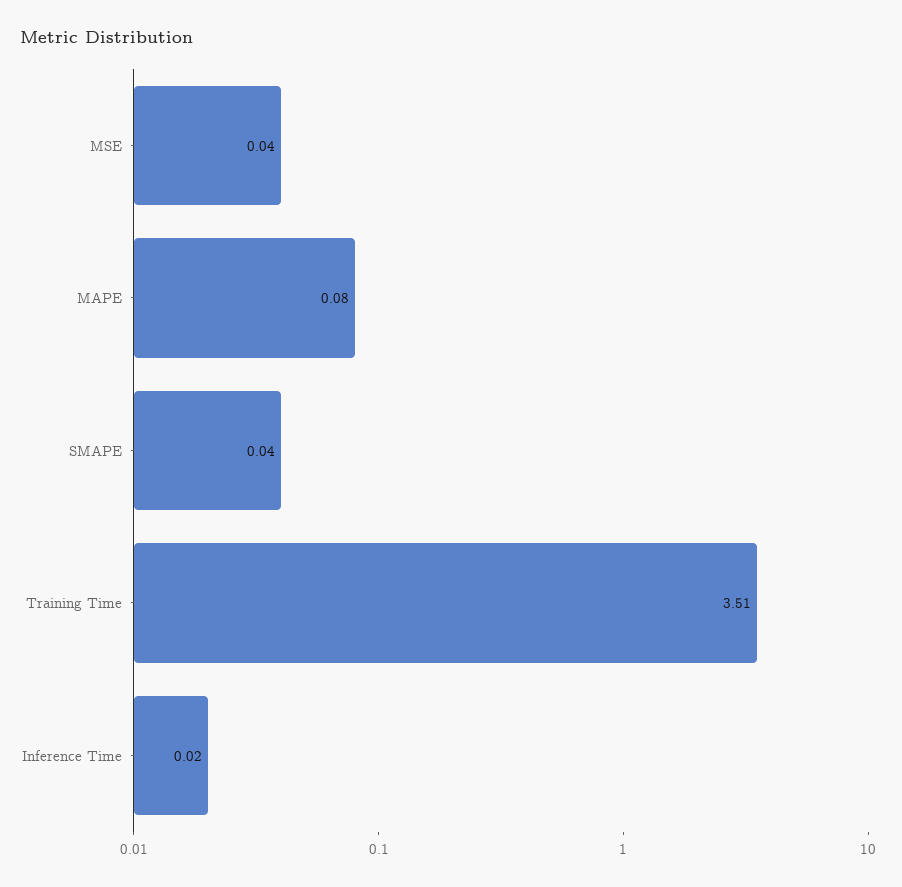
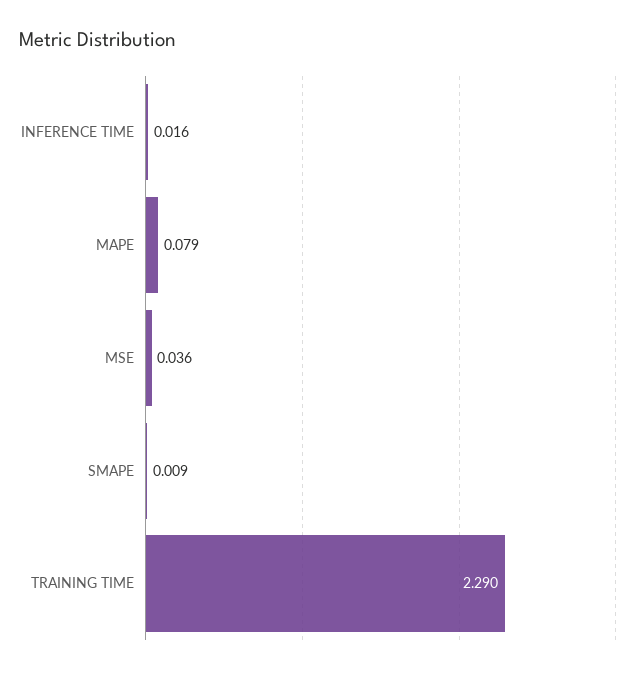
  {
    "MSE": 0.036,
    "MAPE": 0.079,
-   "SMAPE": 0.04,
+   "SMAPE": 0.009,
-   "Training Time": 3.51,
+   "Training Time": 2.29,
    "Inference Time": 0.016
  }

